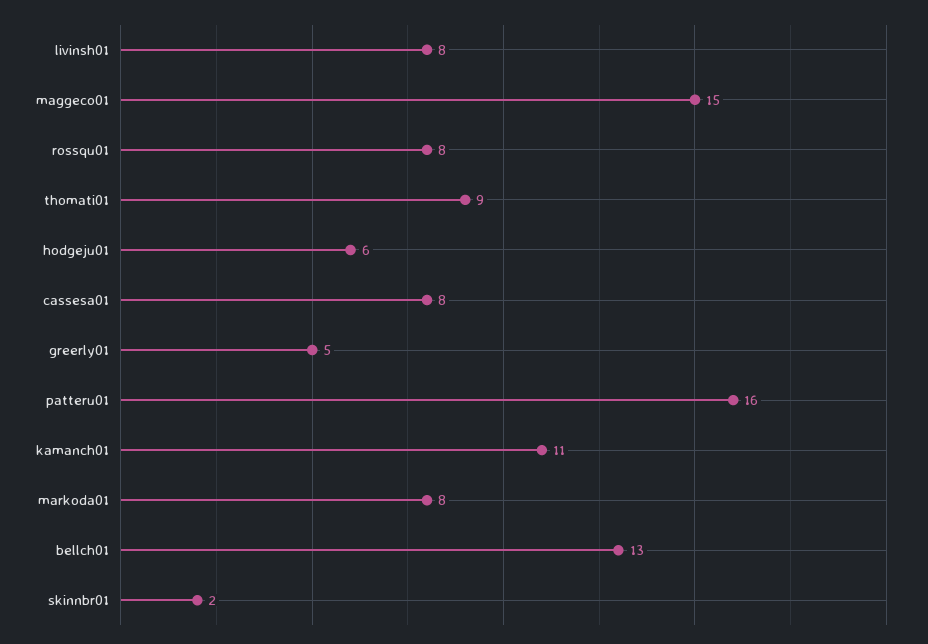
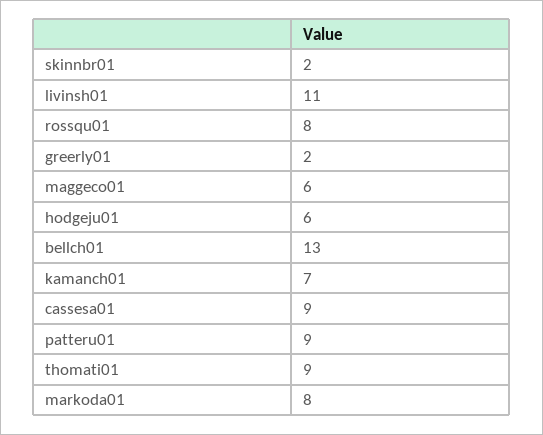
  {
-   "livinsh01": 8,
+   "livinsh01": 11,
-   "maggeco01": 15,
+   "maggeco01": 6,
    "rossqu01": 8,
    "thomati01": 9,
    "hodgeju01": 6,
-   "cassesa01": 8,
+   "cassesa01": 9,
-   "greerly01": 5,
+   "greerly01": 2,
-   "patteru01": 16,
+   "patteru01": 9,
-   "kamanch01": 11,
+   "kamanch01": 7,
    "markoda01": 8,
    "bellch01": 13,
    "skinnbr01": 2
  }

